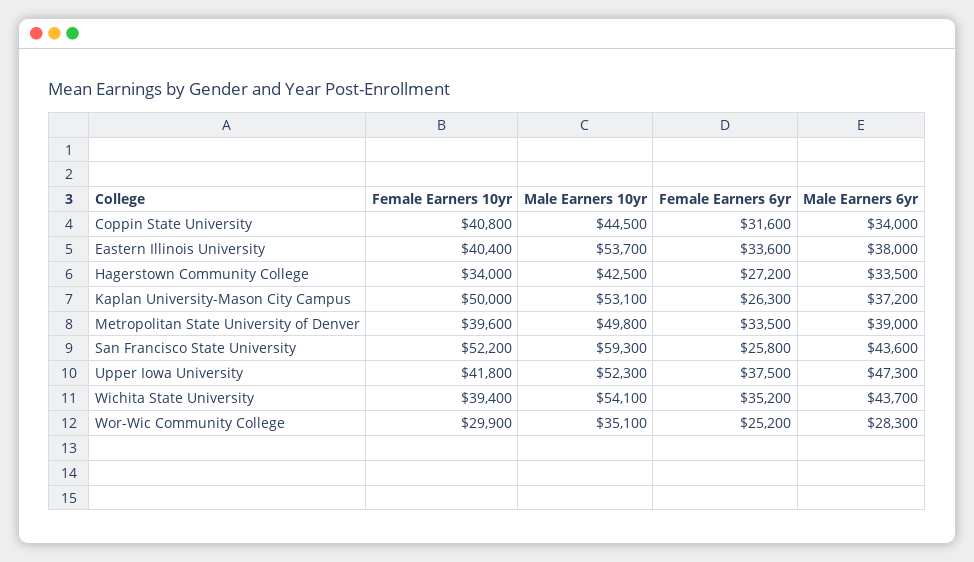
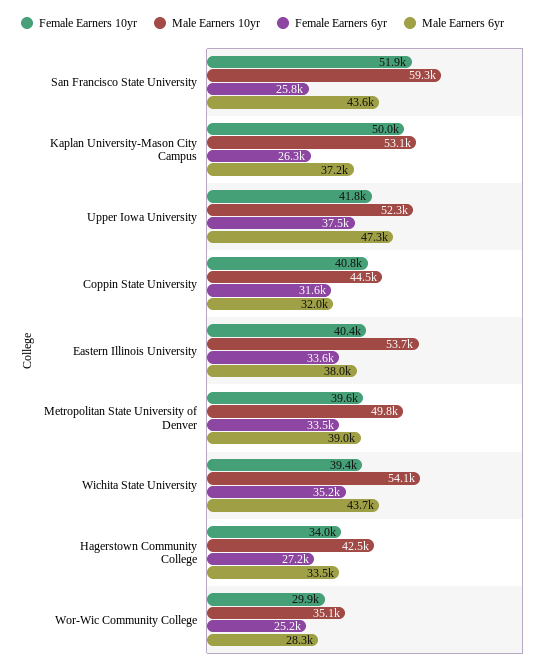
  {
    "Female Earners 10yr": {
      "Coppin State University": 40800,
      "Eastern Illinois University": 40400,
      "Hagerstown Community College": 34000,
      "Kaplan University-Mason City Campus": 50000,
      "Metropolitan State University of Denver": 39600,
-     "San Francisco State University": 52200,
+     "San Francisco State University": 51900,
      "Upper Iowa University": 41800,
      "Wichita State University": 39400,
      "Wor-Wic Community College": 29900
    },
    "Male Earners 10yr": {
      "Coppin State University": 44500,
      "Eastern Illinois University": 53700,
      "Hagerstown Community College": 42500,
      "Kaplan University-Mason City Campus": 53100,
      "Metropolitan State University of Denver": 49800,
      "San Francisco State University": 59300,
      "Upper Iowa University": 52300,
      "Wichita State University": 54100,
      "Wor-Wic Community College": 35100
    },
    "Female Earners 6yr": {
      "Coppin State University": 31600,
      "Eastern Illinois University": 33600,
      "Hagerstown Community College": 27200,
      "Kaplan University-Mason City Campus": 26300,
      "Metropolitan State University of Denver": 33500,
      "San Francisco State University": 25800,
      "Upper Iowa University": 37500,
      "Wichita State University": 35200,
      "Wor-Wic Community College": 25200
    },
    "Male Earners 6yr": {
-     "Coppin State University": 34000,
+     "Coppin State University": 32000,
      "Eastern Illinois University": 38000,
      "Hagerstown Community College": 33500,
      "Kaplan University-Mason City Campus": 37200,
      "Metropolitan State University of Denver": 39000,
      "San Francisco State University": 43600,
      "Upper Iowa University": 47300,
      "Wichita State University": 43700,
      "Wor-Wic Community College": 28300
    }
  }

